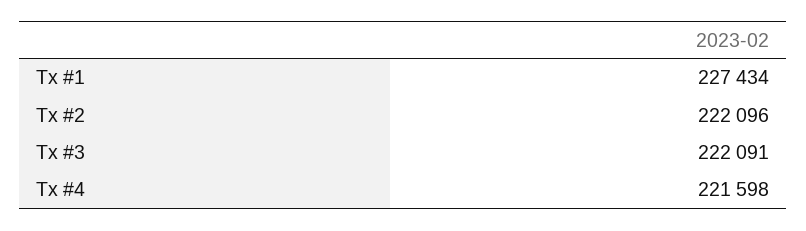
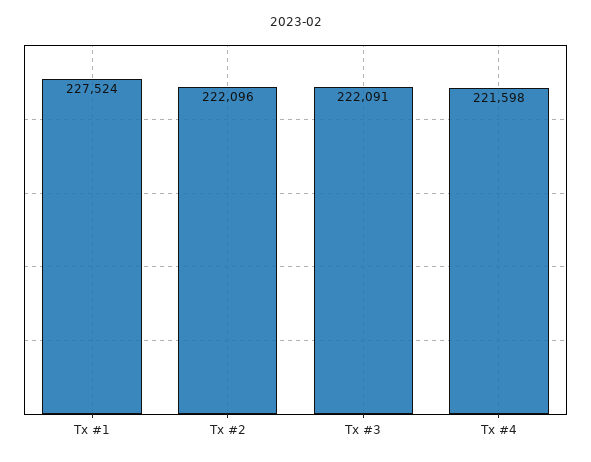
  {
-   "Tx #1": 227434,
+   "Tx #1": 227524,
    "Tx #2": 222096,
    "Tx #3": 222091,
    "Tx #4": 221598
  }

